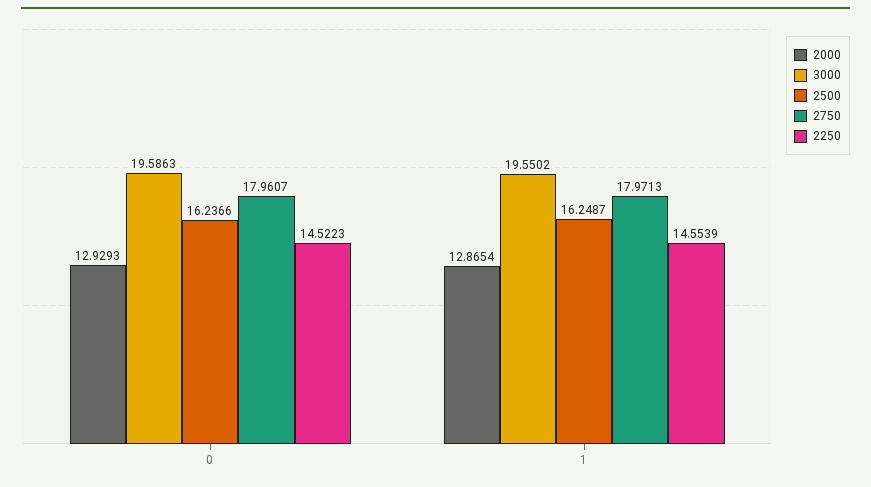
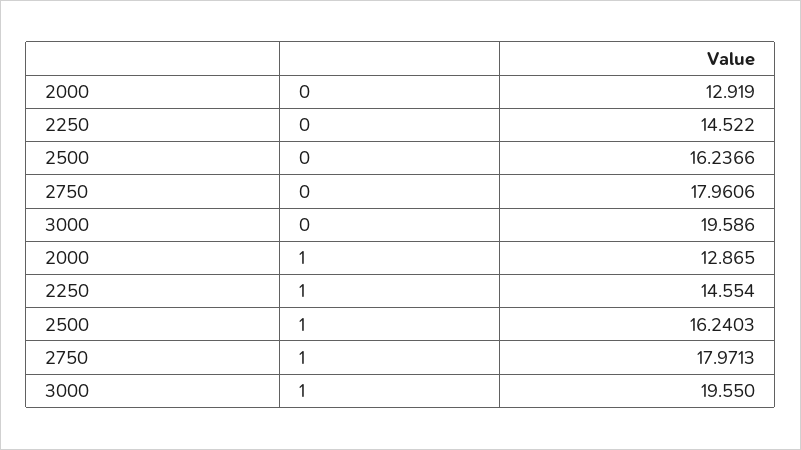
  {
    "2000": {
-     "0": 12.9293,
+     "0": 12.919,
      "1": 12.8654
    },
    "3000": {
      "0": 19.5863,
      "1": 19.5502
    },
    "2500": {
      "0": 16.2366,
-     "1": 16.2487
+     "1": 16.2403
    },
    "2750": {
-     "0": 17.9607,
+     "0": 17.9606,
      "1": 17.9713
    },
    "2250": {
      "0": 14.5223,
      "1": 14.5539
    }
  }

